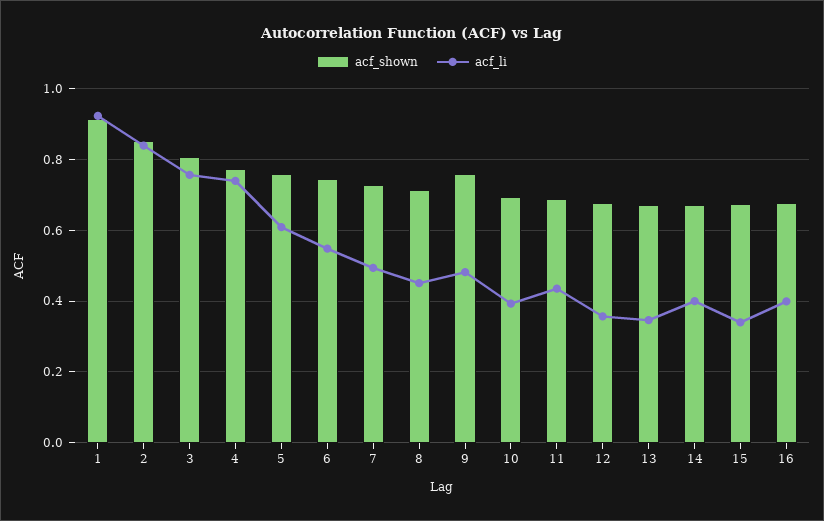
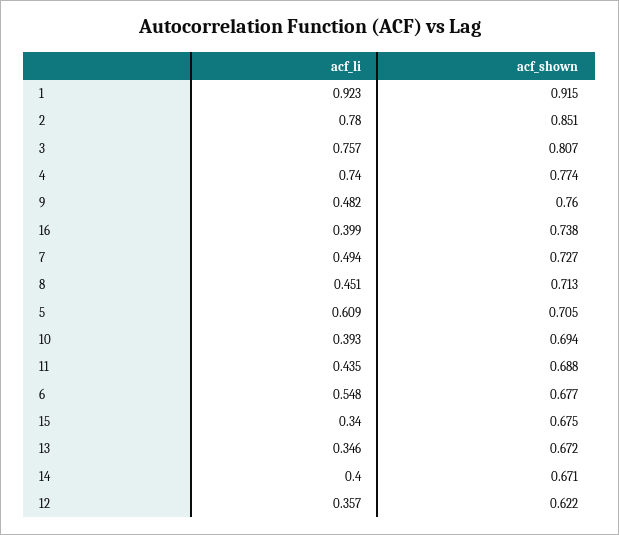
  {
    "acf_shown": {
      "1": 0.915,
      "2": 0.851,
      "3": 0.807,
      "4": 0.774,
-     "5": 0.76,
+     "5": 0.705,
-     "6": 0.74,
+     "6": 0.677,
      "7": 0.727,
      "8": 0.713,
      "9": 0.76,
      "10": 0.694,
      "11": 0.688,
-     "12": 0.68,
+     "12": 0.622,
      "13": 0.672,
      "14": 0.671,
      "15": 0.675,
-     "16": 0.68
+     "16": 0.738
    },
    "acf_li": {
      "1": 0.923,
-     "2": 0.84,
+     "2": 0.78,
      "3": 0.757,
      "4": 0.74,
      "5": 0.609,
      "6": 0.548,
      "7": 0.494,
      "8": 0.451,
      "9": 0.482,
      "10": 0.393,
      "11": 0.435,
      "12": 0.357,
      "13": 0.346,
      "14": 0.4,
      "15": 0.34,
      "16": 0.399
    }
  }

